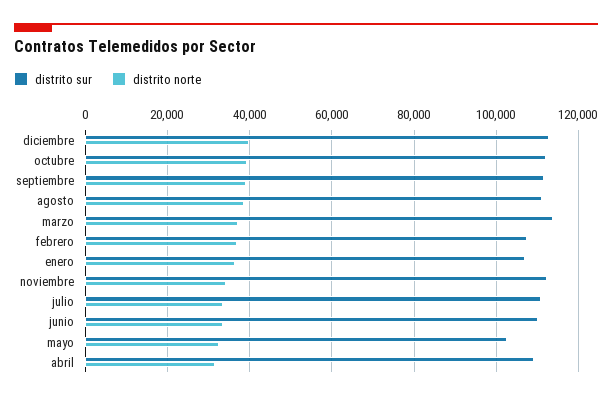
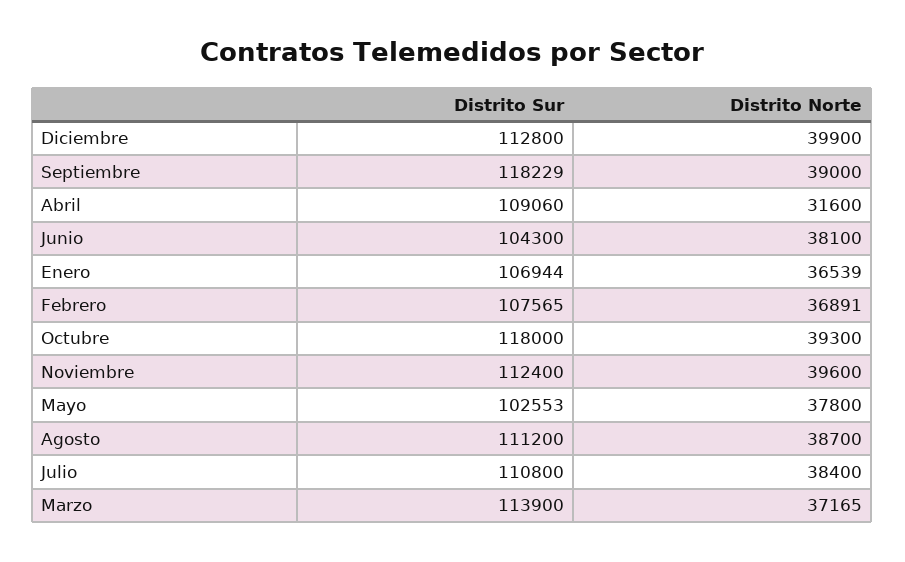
  {
    "distrito sur": {
      "diciembre": 112800,
-     "octubre": 112000,
+     "octubre": 118000,
-     "septiembre": 112000,
+     "septiembre": 118229,
      "agosto": 111200,
      "marzo": 113900,
      "febrero": 107565,
      "enero": 106944,
      "noviembre": 112400,
      "julio": 110800,
-     "junio": 110000,
+     "junio": 104300,
      "mayo": 102553,
      "abril": 109060
    },
    "distrito norte": {
      "diciembre": 39900,
      "octubre": 39300,
      "septiembre": 39000,
      "agosto": 38700,
      "marzo": 37165,
      "febrero": 36891,
      "enero": 36539,
-     "noviembre": 34000,
+     "noviembre": 39600,
-     "julio": 34000,
+     "julio": 38400,
-     "junio": 34000,
+     "junio": 38100,
-     "mayo": 32000,
+     "mayo": 37800,
      "abril": 31600
    }
  }

